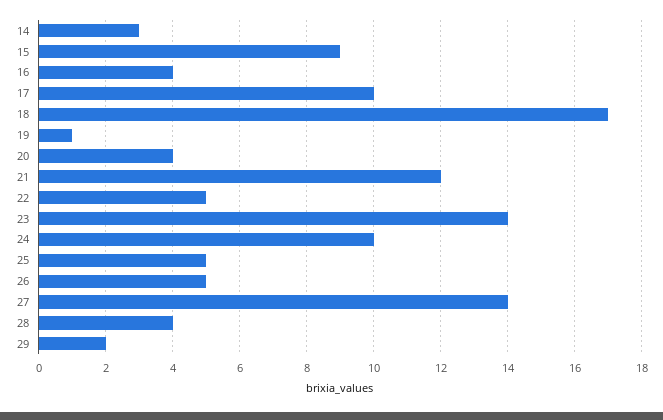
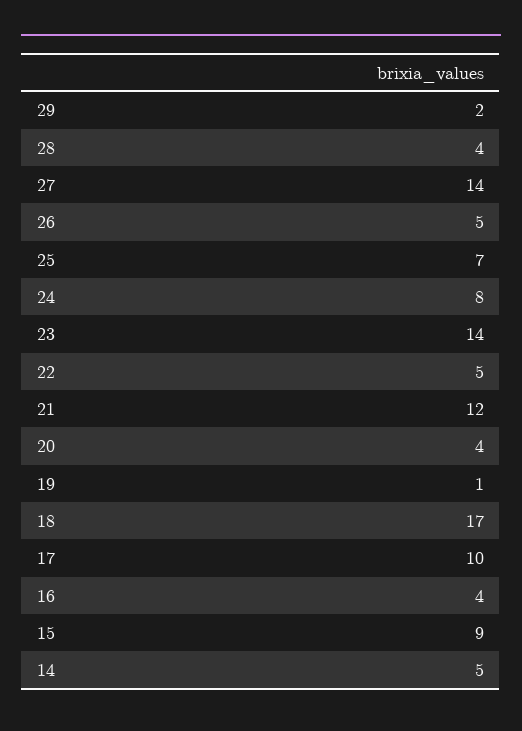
  {
-   "14": 3,
+   "14": 5,
    "15": 9,
    "16": 4,
    "17": 10,
    "18": 17,
    "19": 1,
    "20": 4,
    "21": 12,
    "22": 5,
    "23": 14,
-   "24": 10,
+   "24": 8,
-   "25": 5,
+   "25": 7,
    "26": 5,
    "27": 14,
    "28": 4,
    "29": 2
  }

